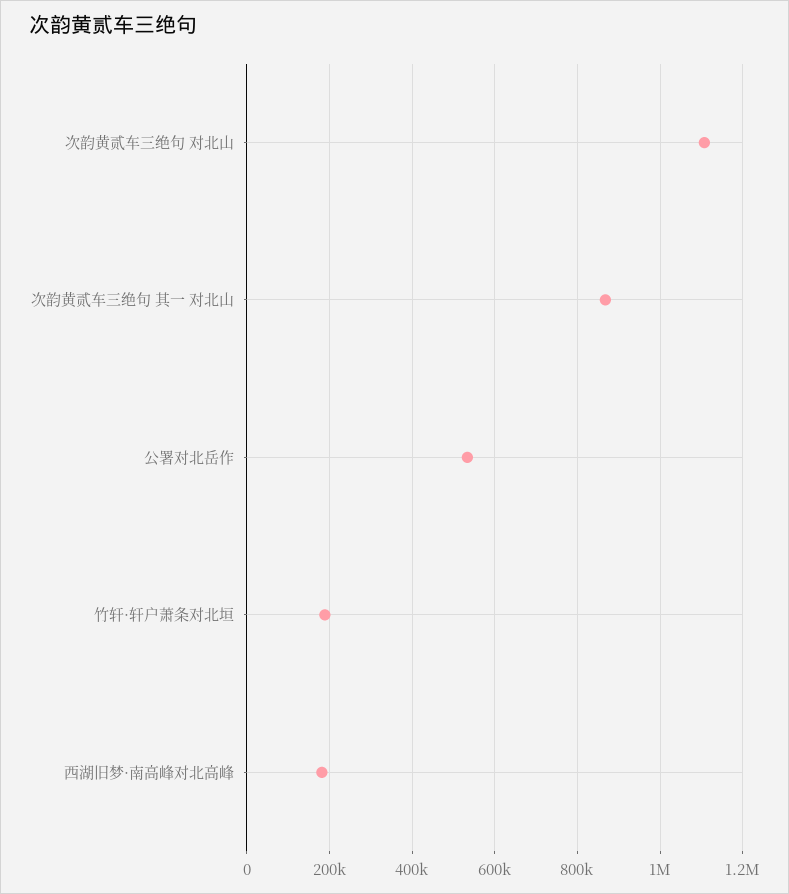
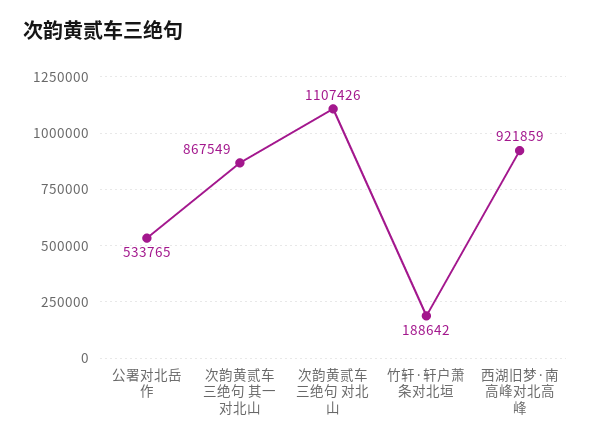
  {
    "次韵黄贰车三绝句 对北山": 1107426,
    "次韵黄贰车三绝句 其一 对北山": 867549,
    "公署对北岳作": 533765,
    "竹轩·轩户萧条对北垣": 188642,
-   "西湖旧梦·南高峰对北高峰": 180000
+   "西湖旧梦·南高峰对北高峰": 921859
  }

